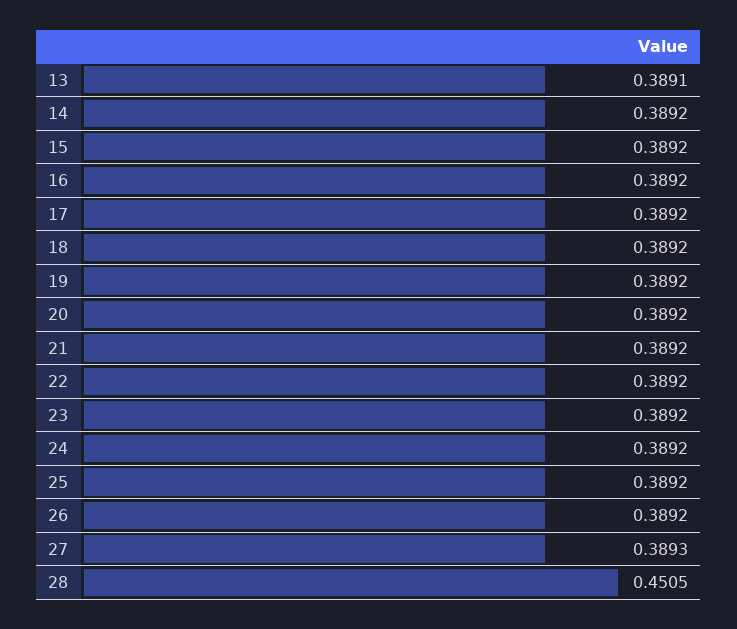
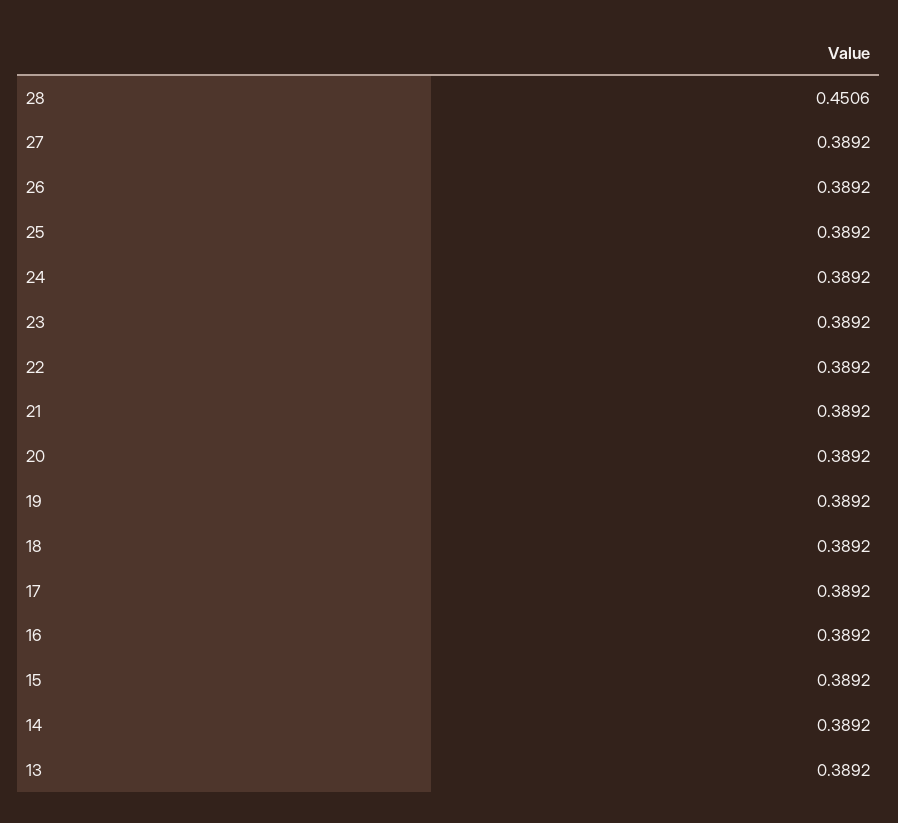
  {
-   "13": 0.3891,
+   "13": 0.3892,
    "14": 0.3892,
    "15": 0.3892,
    "16": 0.3892,
    "17": 0.3892,
    "18": 0.3892,
    "19": 0.3892,
    "20": 0.3892,
    "21": 0.3892,
    "22": 0.3892,
    "23": 0.3892,
    "24": 0.3892,
    "25": 0.3892,
    "26": 0.3892,
-   "27": 0.3893,
+   "27": 0.3892,
-   "28": 0.4505
+   "28": 0.4506
  }

